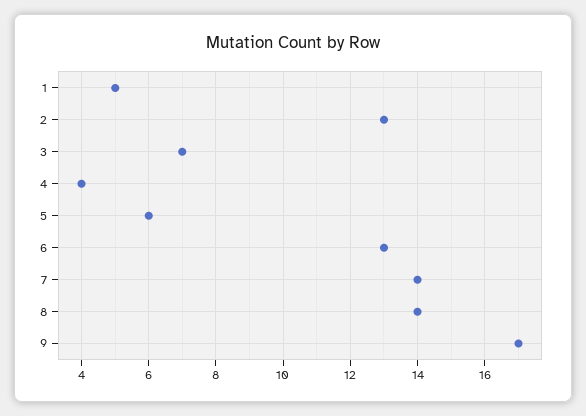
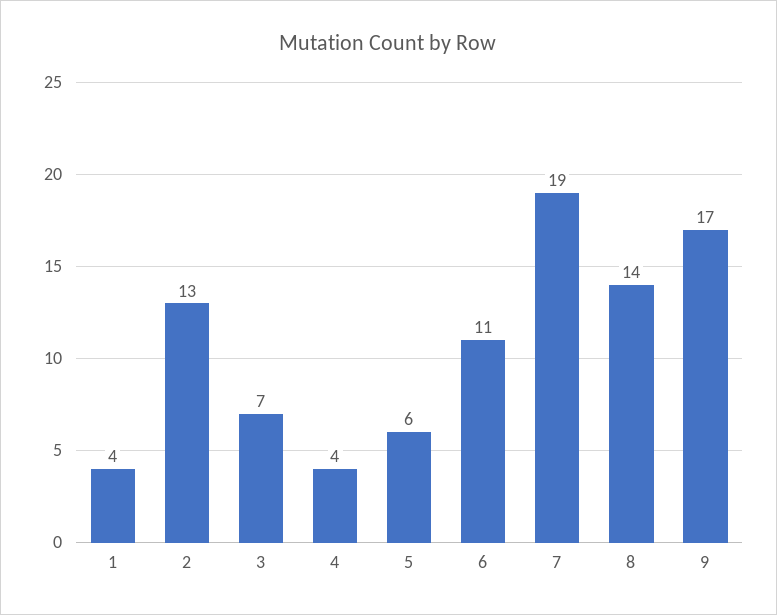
  {
-   "1": 5,
+   "1": 4,
    "2": 13,
    "3": 7,
    "4": 4,
    "5": 6,
-   "6": 13,
+   "6": 11,
-   "7": 14,
+   "7": 19,
    "8": 14,
    "9": 17
  }

